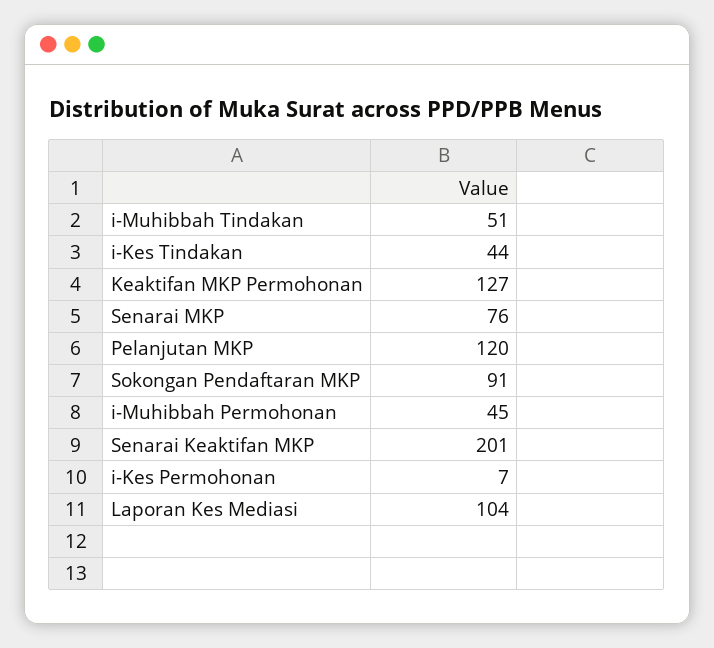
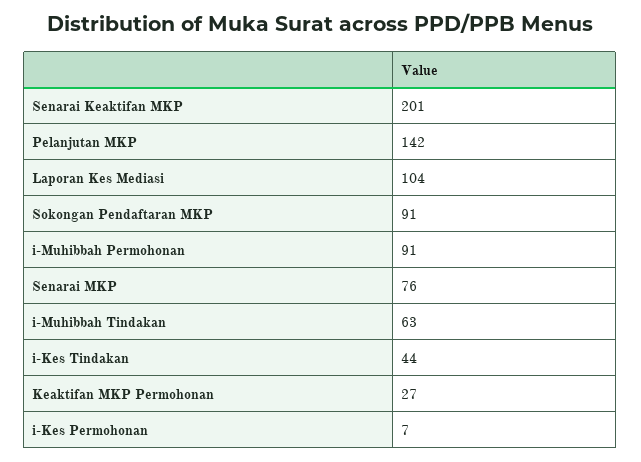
  {
-   "i-Muhibbah Tindakan": 51,
+   "i-Muhibbah Tindakan": 63,
    "i-Kes Tindakan": 44,
-   "Keaktifan MKP Permohonan": 127,
+   "Keaktifan MKP Permohonan": 27,
    "Senarai MKP": 76,
-   "Pelanjutan MKP": 120,
+   "Pelanjutan MKP": 142,
    "Sokongan Pendaftaran MKP": 91,
-   "i-Muhibbah Permohonan": 45,
+   "i-Muhibbah Permohonan": 91,
    "Senarai Keaktifan MKP": 201,
    "i-Kes Permohonan": 7,
    "Laporan Kes Mediasi": 104
  }

